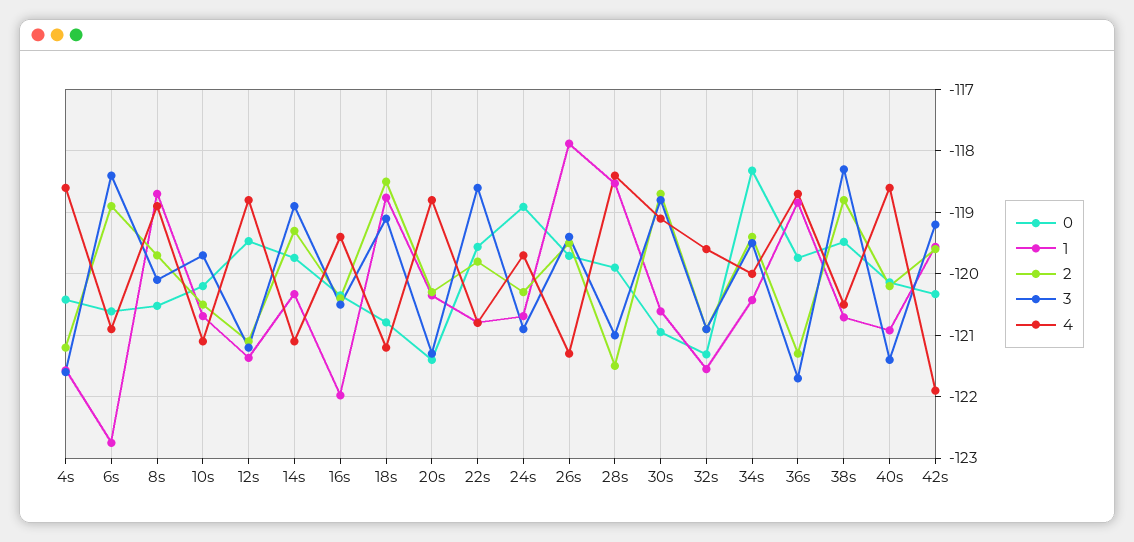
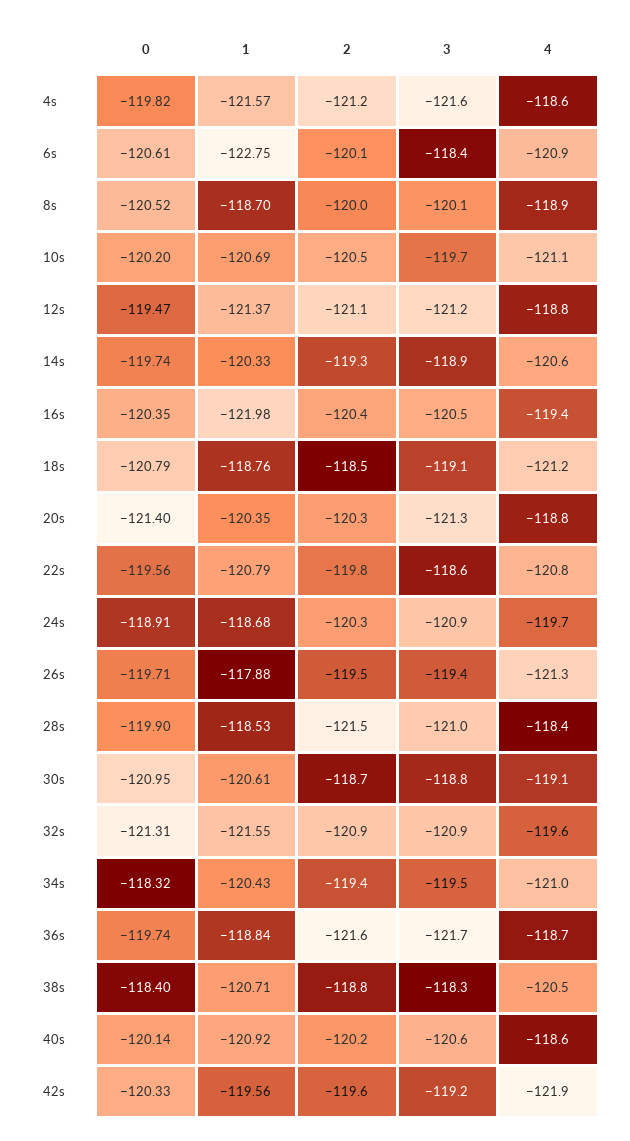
  {
    "0": {
-     "4s": -120.4,
+     "4s": -119.82,
      "6s": -120.61,
      "8s": -120.52,
      "10s": -120.2,
      "12s": -119.47,
      "14s": -119.74,
      "16s": -120.35,
      "18s": -120.79,
      "20s": -121.4,
      "22s": -119.56,
      "24s": -118.91,
      "26s": -119.71,
      "28s": -119.9,
      "30s": -120.95,
      "32s": -121.31,
      "34s": -118.32,
      "36s": -119.74,
-     "38s": -119.5,
+     "38s": -118.4,
      "40s": -120.14,
      "42s": -120.33
    },
    "1": {
      "4s": -121.57,
      "6s": -122.75,
      "8s": -118.7,
      "10s": -120.69,
      "12s": -121.37,
      "14s": -120.33,
      "16s": -121.98,
      "18s": -118.76,
      "20s": -120.35,
      "22s": -120.79,
-     "24s": -120.7,
+     "24s": -118.68,
      "26s": -117.88,
      "28s": -118.53,
      "30s": -120.61,
      "32s": -121.55,
      "34s": -120.43,
      "36s": -118.84,
      "38s": -120.71,
      "40s": -120.92,
      "42s": -119.56
    },
    "2": {
      "4s": -121.2,
-     "6s": -118.9,
+     "6s": -120.1,
-     "8s": -119.7,
+     "8s": -120,
      "10s": -120.5,
      "12s": -121.1,
      "14s": -119.3,
      "16s": -120.4,
      "18s": -118.5,
      "20s": -120.3,
      "22s": -119.8,
      "24s": -120.3,
      "26s": -119.5,
      "28s": -121.5,
      "30s": -118.7,
      "32s": -120.9,
      "34s": -119.4,
-     "36s": -121.3,
+     "36s": -121.6,
      "38s": -118.8,
      "40s": -120.2,
      "42s": -119.6
    },
    "3": {
      "4s": -121.6,
      "6s": -118.4,
      "8s": -120.1,
      "10s": -119.7,
      "12s": -121.2,
      "14s": -118.9,
      "16s": -120.5,
      "18s": -119.1,
      "20s": -121.3,
      "22s": -118.6,
      "24s": -120.9,
      "26s": -119.4,
      "28s": -121,
      "30s": -118.8,
      "32s": -120.9,
      "34s": -119.5,
      "36s": -121.7,
      "38s": -118.3,
-     "40s": -121.4,
+     "40s": -120.6,
      "42s": -119.2
    },
    "4": {
      "4s": -118.6,
      "6s": -120.9,
      "8s": -118.9,
      "10s": -121.1,
      "12s": -118.8,
-     "14s": -121.1,
+     "14s": -120.6,
      "16s": -119.4,
      "18s": -121.2,
      "20s": -118.8,
      "22s": -120.8,
      "24s": -119.7,
      "26s": -121.3,
      "28s": -118.4,
      "30s": -119.1,
      "32s": -119.6,
-     "34s": -120,
+     "34s": -121,
      "36s": -118.7,
      "38s": -120.5,
      "40s": -118.6,
      "42s": -121.9
    }
  }

